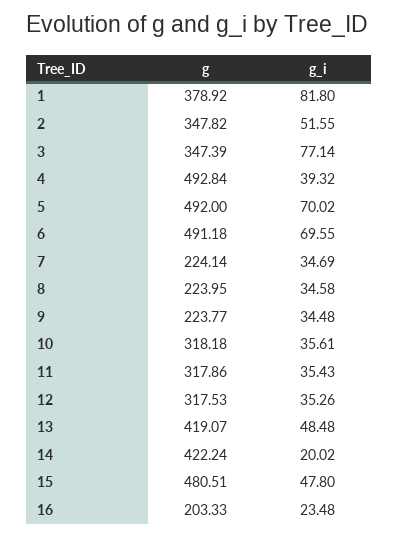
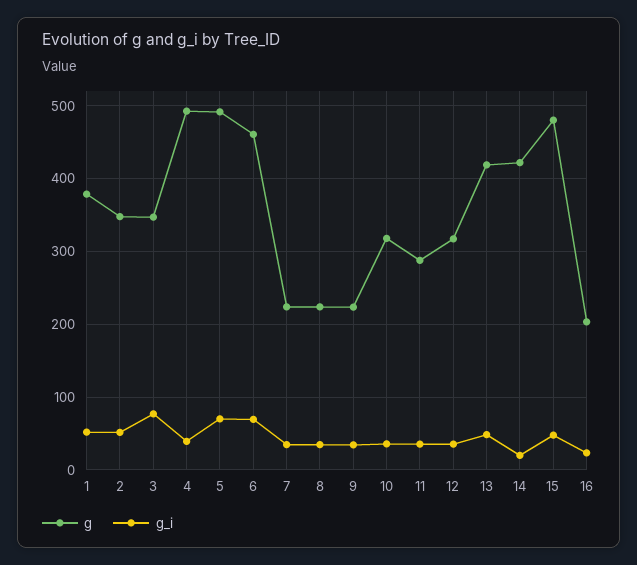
  {
    "g": {
      "1": 378.92,
      "2": 347.82,
      "3": 347.39,
      "4": 492.84,
      "5": 492,
-     "6": 491.18,
+     "6": 460,
      "7": 224.14,
      "8": 223.95,
      "9": 223.77,
      "10": 318.18,
-     "11": 317.86,
+     "11": 290,
      "12": 317.53,
      "13": 419.07,
      "14": 422.24,
      "15": 480.51,
      "16": 203.33
    },
    "g_i": {
-     "1": 81.8,
+     "1": 50,
      "2": 51.55,
      "3": 77.14,
      "4": 39.32,
      "5": 70.02,
      "6": 69.55,
      "7": 34.69,
      "8": 34.58,
      "9": 34.48,
      "10": 35.61,
      "11": 35.43,
      "12": 35.26,
      "13": 48.48,
      "14": 20.02,
      "15": 47.8,
      "16": 23.48
    }
  }

